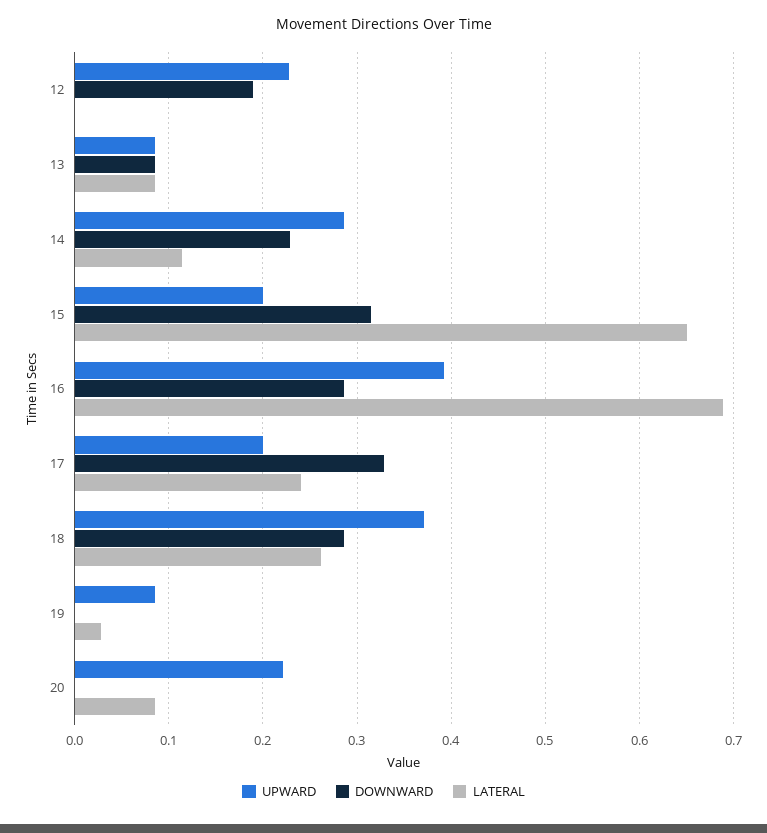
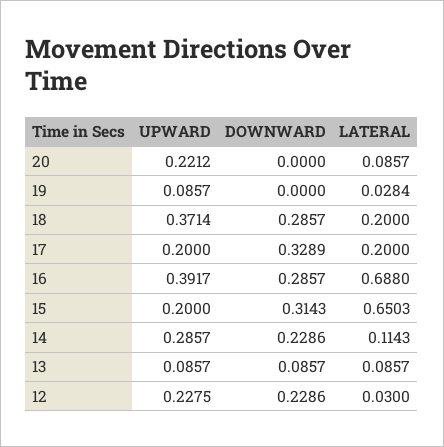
  {
    "UPWARD": {
      "12": 0.2275,
      "13": 0.0857,
      "14": 0.2857,
      "15": 0.2,
      "16": 0.3917,
      "17": 0.2,
      "18": 0.3714,
      "19": 0.0857,
      "20": 0.2212
    },
    "DOWNWARD": {
-     "12": 0.19,
+     "12": 0.2286,
      "13": 0.0857,
      "14": 0.2286,
      "15": 0.3143,
      "16": 0.2857,
      "17": 0.3289,
      "18": 0.2857,
      "19": 0,
      "20": 0
    },
    "LATERAL": {
-     "12": 0,
+     "12": 0.03,
      "13": 0.0857,
      "14": 0.1143,
      "15": 0.6503,
      "16": 0.688,
-     "17": 0.24,
+     "17": 0.2,
-     "18": 0.26,
+     "18": 0.2,
      "19": 0.0284,
      "20": 0.0857
    }
  }

